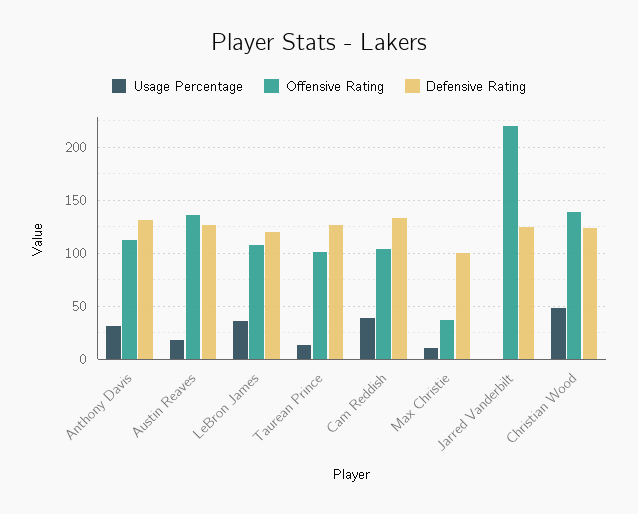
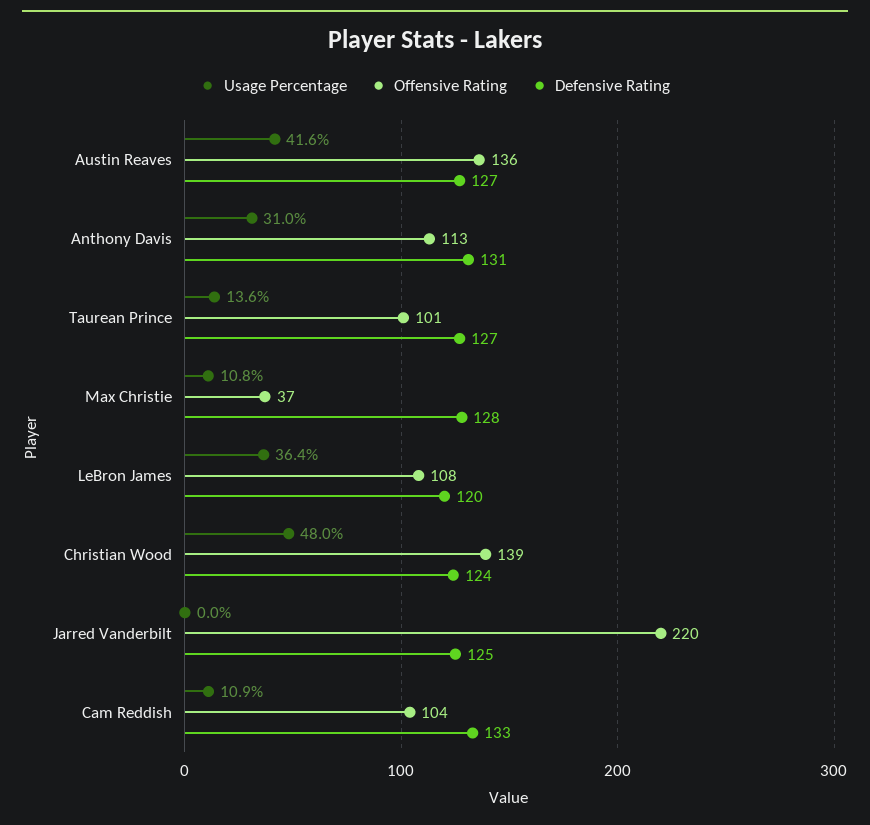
  {
    "Usage Percentage": {
      "Anthony Davis": 31,
-     "Austin Reaves": 20,
+     "Austin Reaves": 41.6,
      "LeBron James": 36.4,
      "Taurean Prince": 13.6,
-     "Cam Reddish": 40,
+     "Cam Reddish": 10.9,
      "Max Christie": 10.8,
      "Jarred Vanderbilt": 0,
      "Christian Wood": 48
    },
    "Offensive Rating": {
      "Anthony Davis": 113,
      "Austin Reaves": 136,
      "LeBron James": 108,
      "Taurean Prince": 101,
      "Cam Reddish": 104,
      "Max Christie": 37,
      "Jarred Vanderbilt": 220,
      "Christian Wood": 139
    },
    "Defensive Rating": {
      "Anthony Davis": 131,
      "Austin Reaves": 127,
      "LeBron James": 120,
      "Taurean Prince": 127,
      "Cam Reddish": 133,
-     "Max Christie": 100,
+     "Max Christie": 128,
      "Jarred Vanderbilt": 125,
      "Christian Wood": 124
    }
  }

